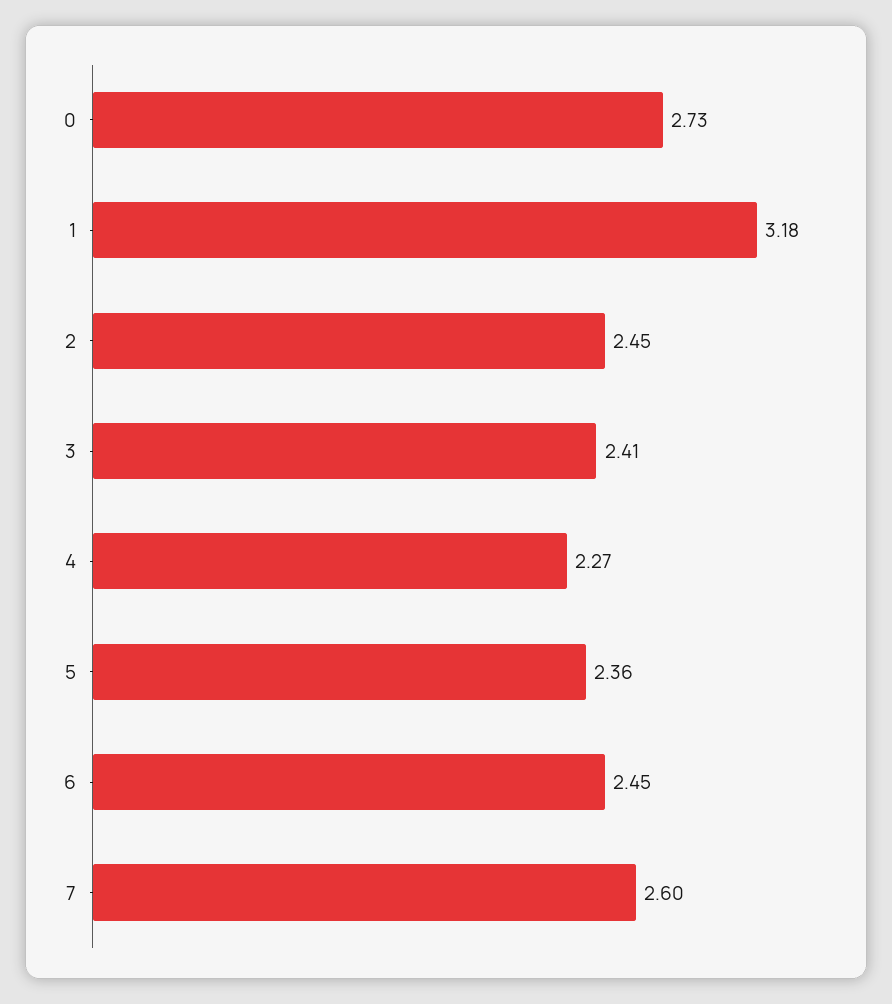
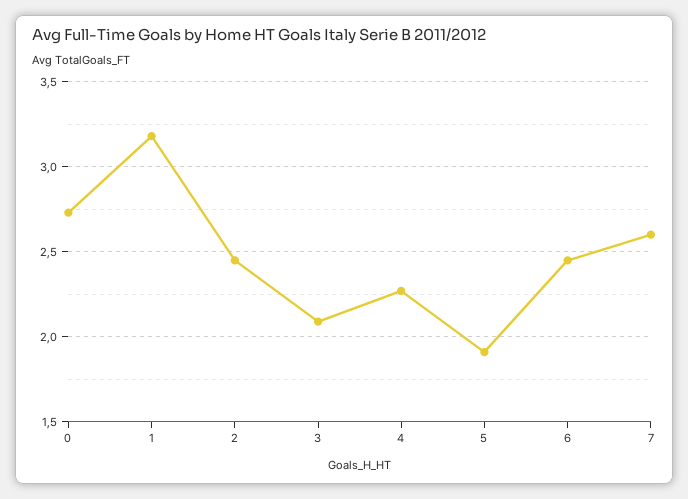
  {
    "0": 2.73,
    "1": 3.18,
    "2": 2.45,
-   "3": 2.41,
+   "3": 2.1,
    "4": 2.27,
-   "5": 2.36,
+   "5": 1.9,
    "6": 2.45,
    "7": 2.6
  }

